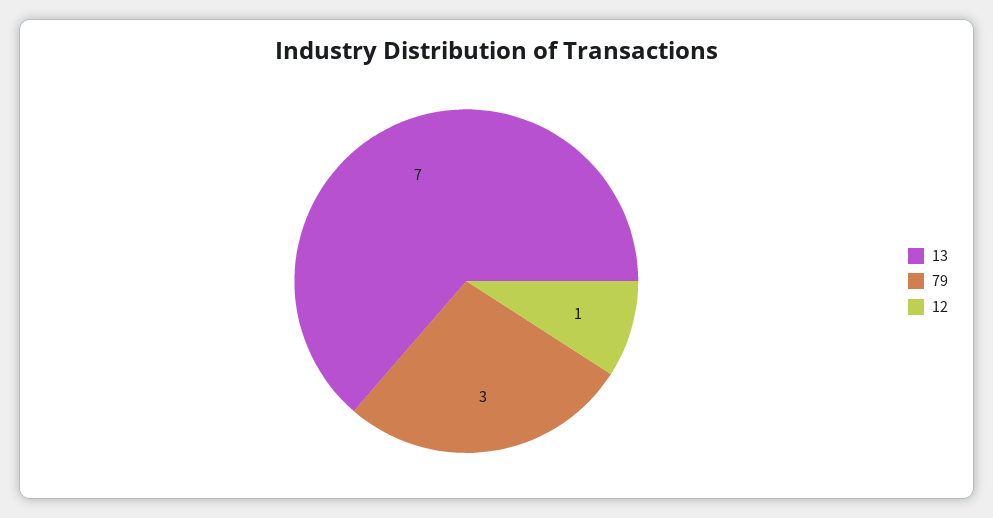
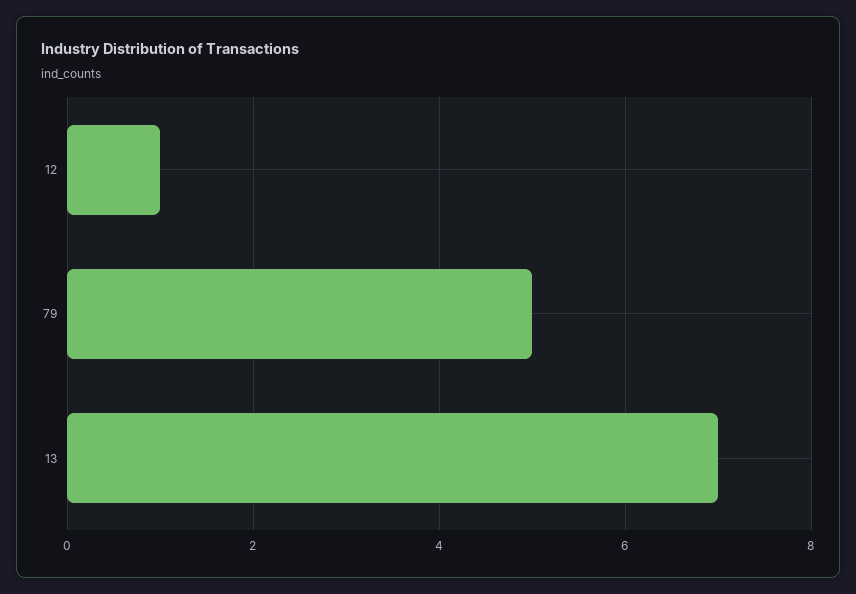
  {
    "13": 7,
-   "79": 3,
+   "79": 5,
    "12": 1
  }

